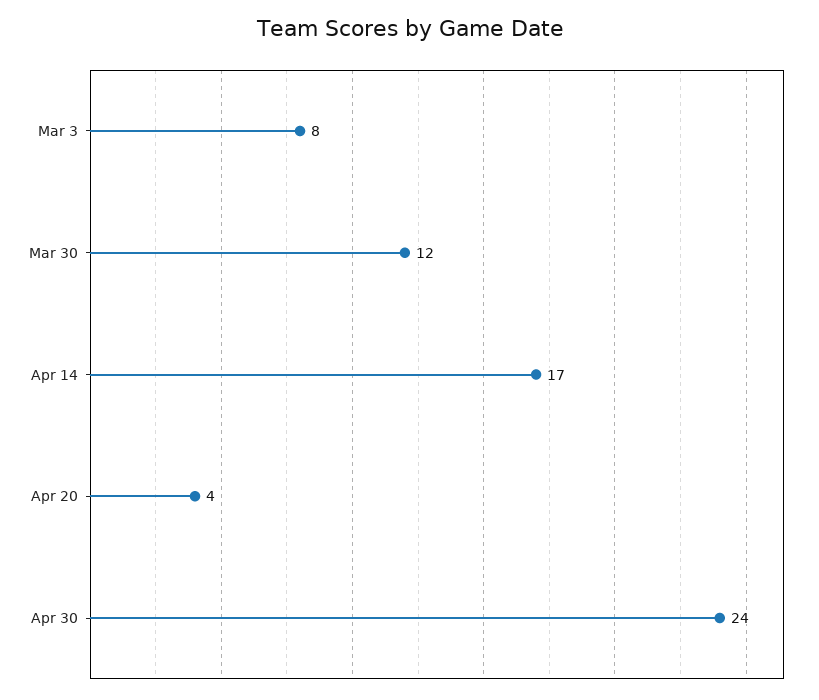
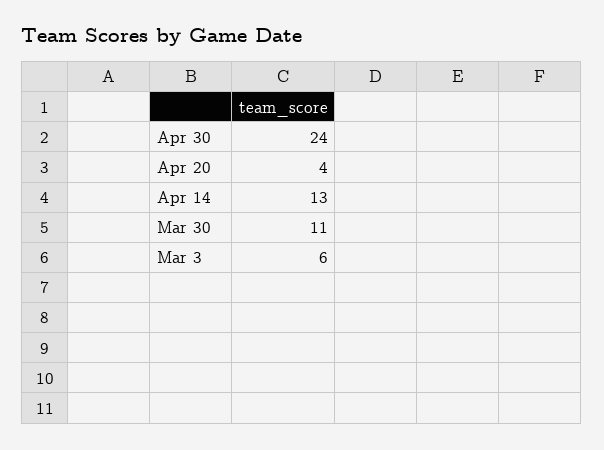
  {
-   "Mar 3": 8,
+   "Mar 3": 6,
-   "Mar 30": 12,
+   "Mar 30": 11,
-   "Apr 14": 17,
+   "Apr 14": 13,
    "Apr 20": 4,
    "Apr 30": 24
  }

